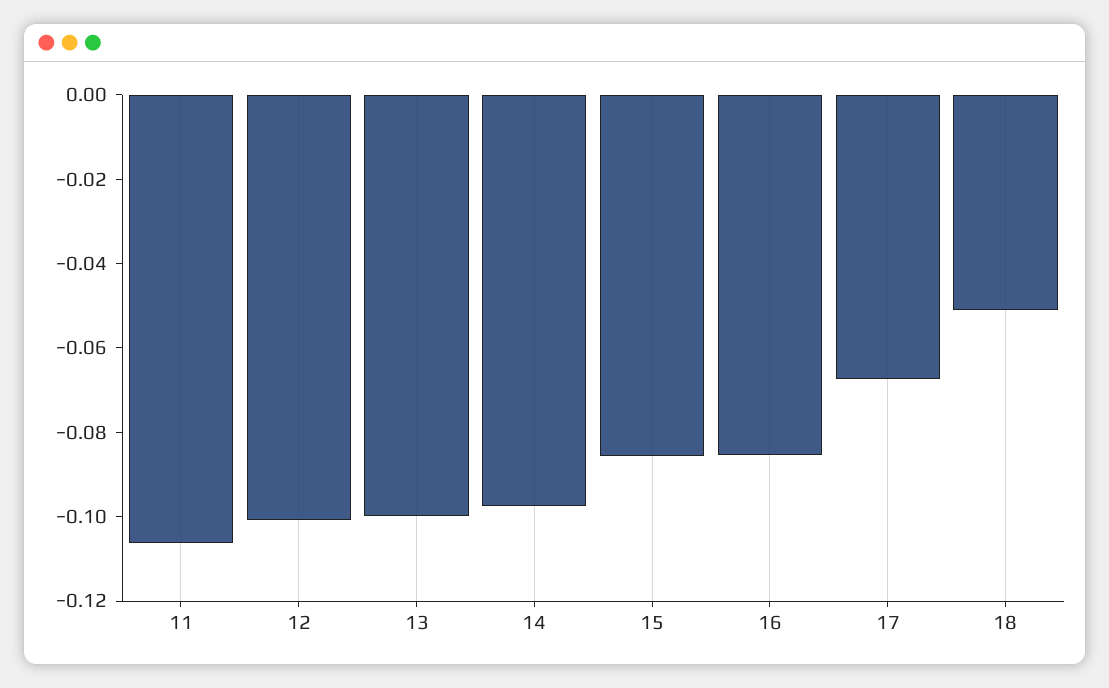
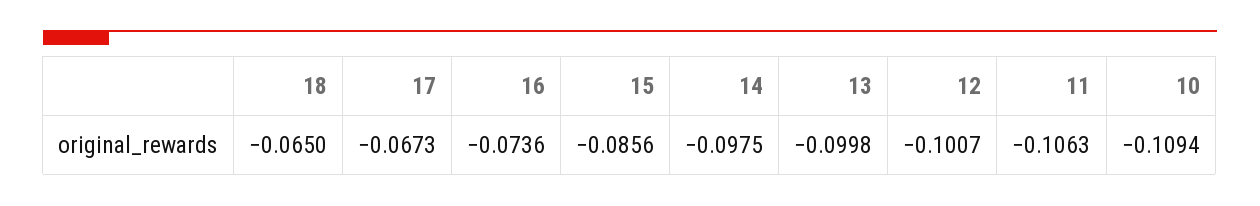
  {
    "11": -0.1063,
    "12": -0.1007,
    "13": -0.0998,
    "14": -0.0975,
    "15": -0.0856,
-   "16": -0.085,
+   "16": -0.0736,
    "17": -0.0673,
-   "18": -0.05
+   "18": -0.065,
+   "10": -0.1094
  }

